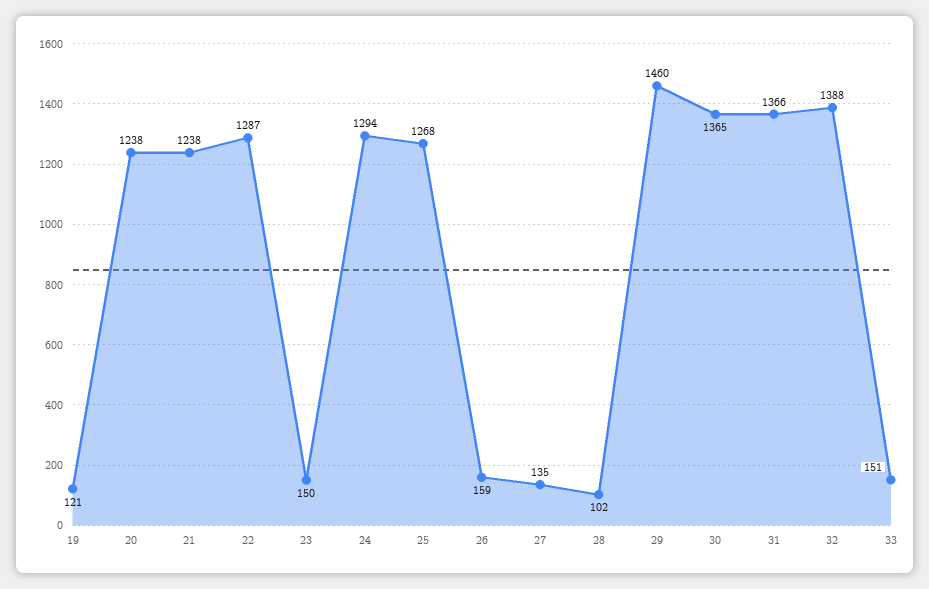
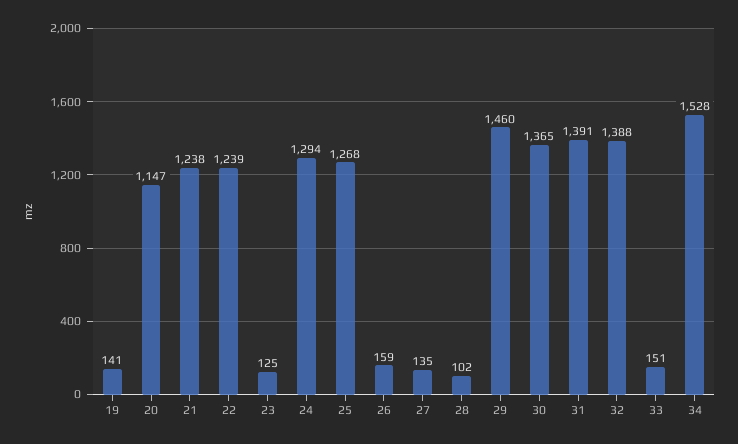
  {
-   "19": 121,
+   "19": 141,
-   "20": 1238,
+   "20": 1147,
    "21": 1238,
-   "22": 1287,
+   "22": 1239,
-   "23": 150,
+   "23": 125,
    "24": 1294,
    "25": 1268,
    "26": 159,
    "27": 135,
    "28": 102,
    "29": 1460,
    "30": 1365,
-   "31": 1366,
+   "31": 1391,
    "32": 1388,
-   "33": 151
+   "33": 151,
+   "34": 1528
  }

